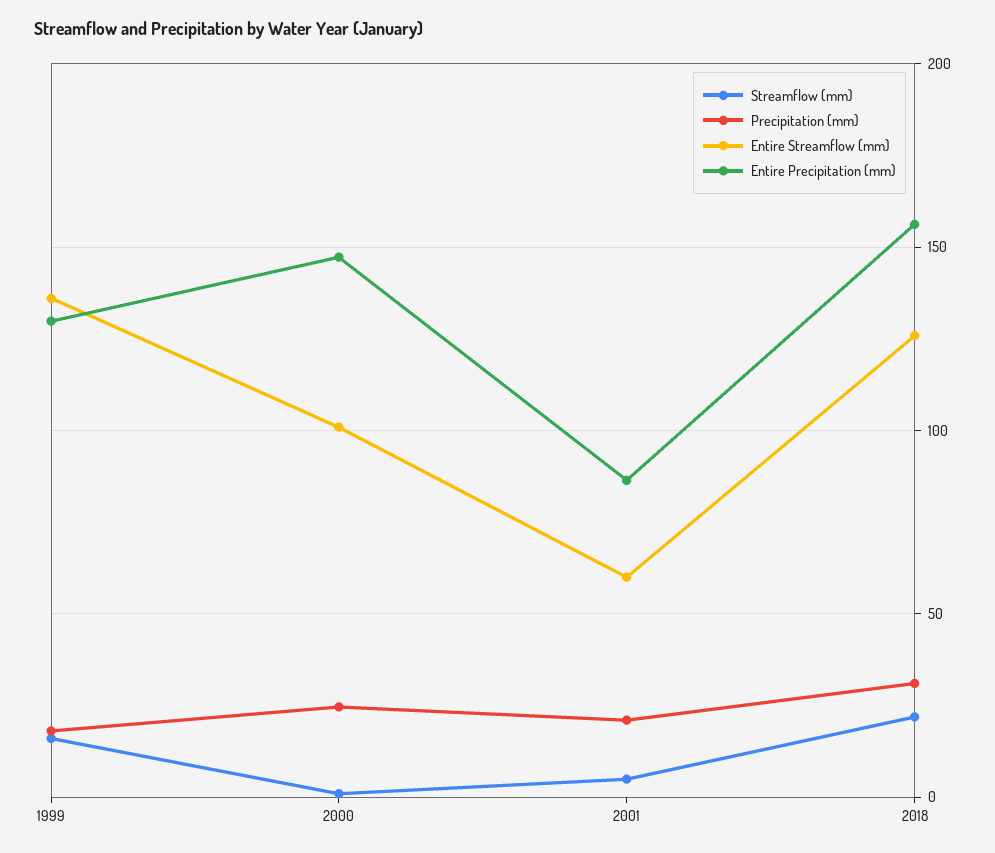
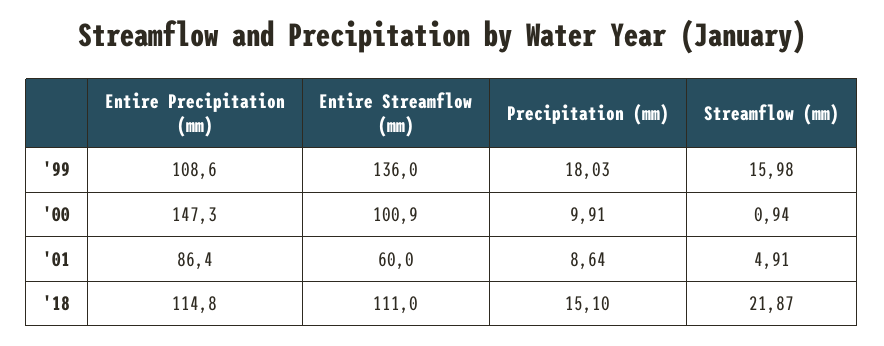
  {
    "Streamflow (mm)": {
      "1999": 15.98,
      "2000": 0.94,
      "2001": 4.91,
      "2018": 21.87
    },
    "Precipitation (mm)": {
      "1999": 18.03,
-     "2000": 25,
+     "2000": 9.91,
-     "2001": 20,
+     "2001": 8.64,
-     "2018": 30
+     "2018": 15.1
    },
    "Entire Streamflow (mm)": {
      "1999": 136,
      "2000": 100.9,
      "2001": 60,
-     "2018": 125
+     "2018": 111
    },
    "Entire Precipitation (mm)": {
-     "1999": 130,
+     "1999": 108.6,
      "2000": 147.3,
      "2001": 86.4,
-     "2018": 155
+     "2018": 114.8
    }
  }

